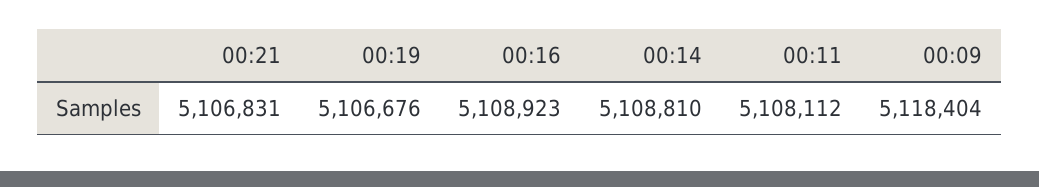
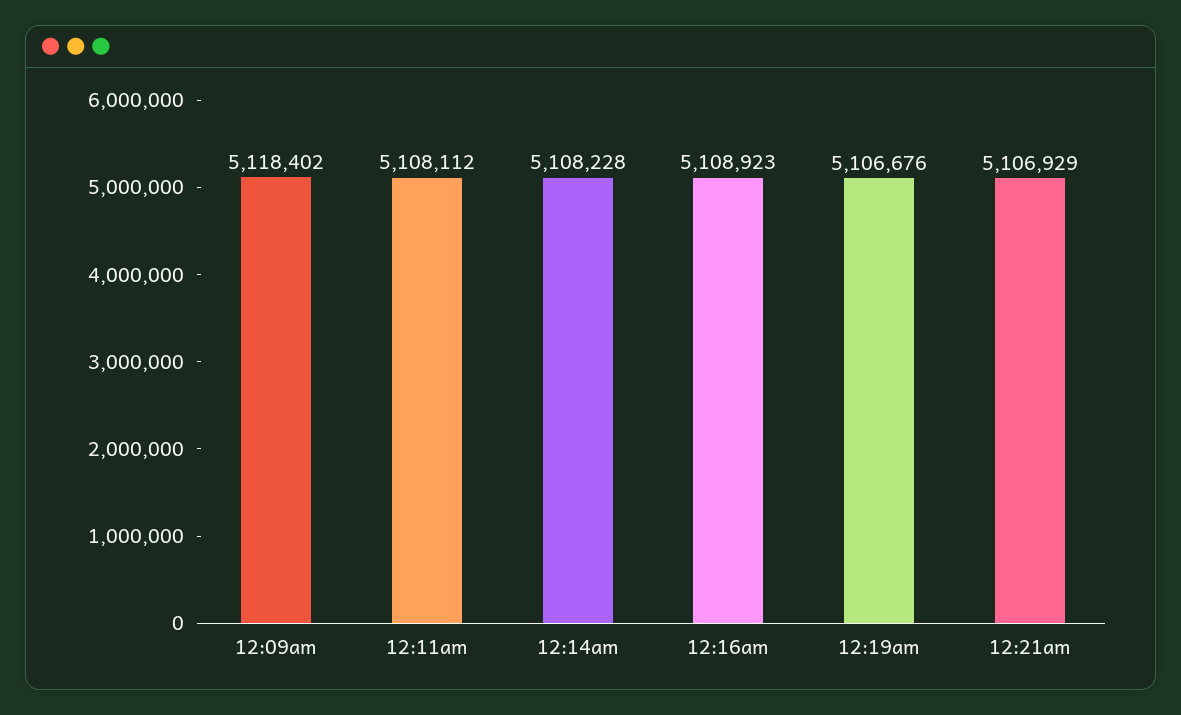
  {
-   "00:21": 5106831,
+   "00:21": 5106929,
    "00:19": 5106676,
    "00:16": 5108923,
-   "00:14": 5108810,
+   "00:14": 5108228,
    "00:11": 5108112,
-   "00:09": 5118404
+   "00:09": 5118402
  }

